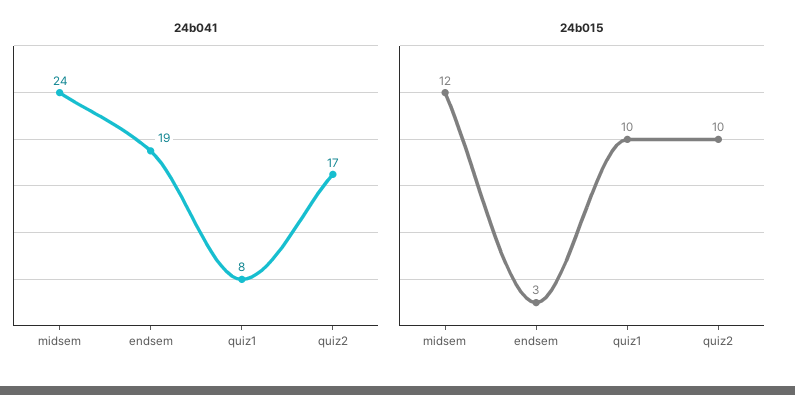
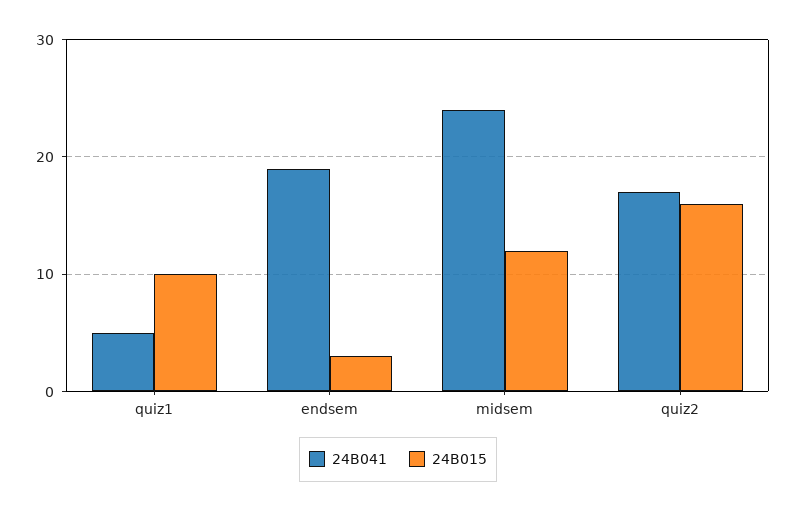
  {
    "24b041": {
      "midsem": 24,
      "endsem": 19,
-     "quiz1": 8,
+     "quiz1": 5,
      "quiz2": 17
    },
    "24b015": {
      "midsem": 12,
      "endsem": 3,
      "quiz1": 10,
-     "quiz2": 10
+     "quiz2": 16
    }
  }

